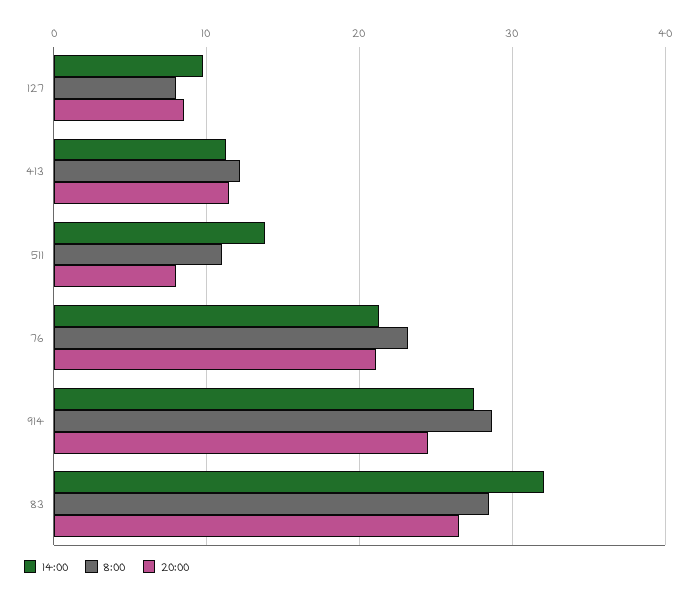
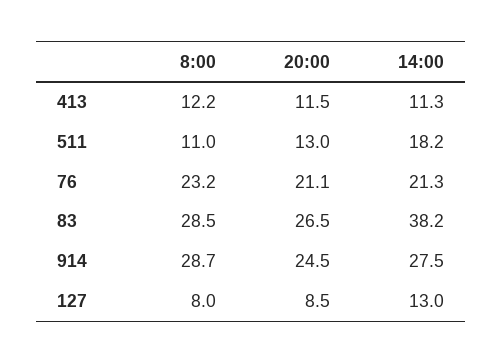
  {
    "14:00": {
-     "127": 10,
+     "127": 13,
      "413": 11.3,
-     "511": 14,
+     "511": 18.2,
      "76": 21.3,
      "914": 27.5,
-     "83": 32
+     "83": 38.2
    },
    "8:00": {
      "127": 8,
      "413": 12.2,
      "511": 11,
      "76": 23.2,
      "914": 28.7,
      "83": 28.5
    },
    "20:00": {
      "127": 8.5,
      "413": 11.5,
-     "511": 8,
+     "511": 13,
      "76": 21.1,
      "914": 24.5,
      "83": 26.5
    }
  }

